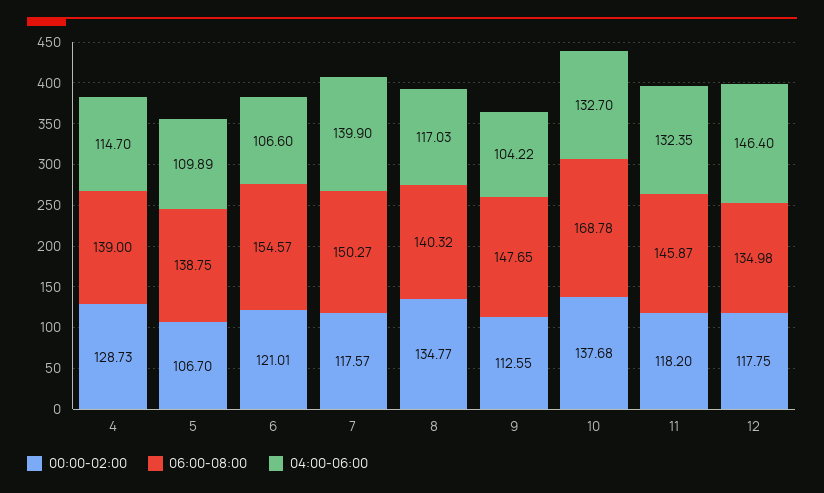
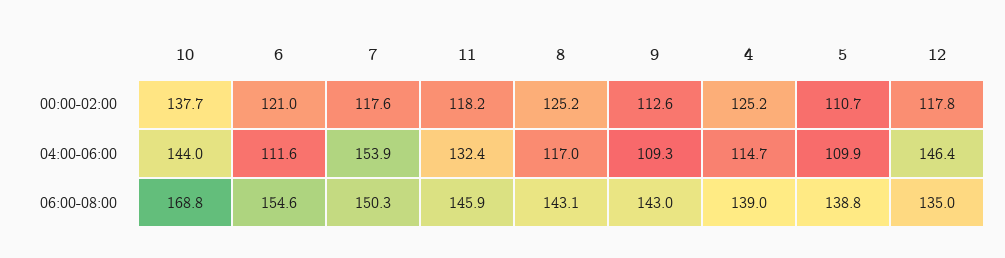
  {
    "00:00-02:00": {
-     "4": 128.73,
+     "4": 125.2,
-     "5": 106.7,
+     "5": 110.7,
      "6": 121.01,
      "7": 117.57,
-     "8": 134.77,
+     "8": 125.2,
      "9": 112.55,
      "10": 137.68,
      "11": 118.2,
      "12": 117.75
    },
    "06:00-08:00": {
      "4": 139,
      "5": 138.75,
      "6": 154.57,
      "7": 150.27,
-     "8": 140.32,
+     "8": 143.1,
-     "9": 147.65,
+     "9": 143,
      "10": 168.78,
      "11": 145.87,
      "12": 134.98
    },
    "04:00-06:00": {
      "4": 114.7,
      "5": 109.89,
-     "6": 106.6,
+     "6": 111.6,
-     "7": 139.9,
+     "7": 153.9,
      "8": 117.03,
-     "9": 104.22,
+     "9": 109.3,
-     "10": 132.7,
+     "10": 144,
      "11": 132.35,
      "12": 146.4
    }
  }

